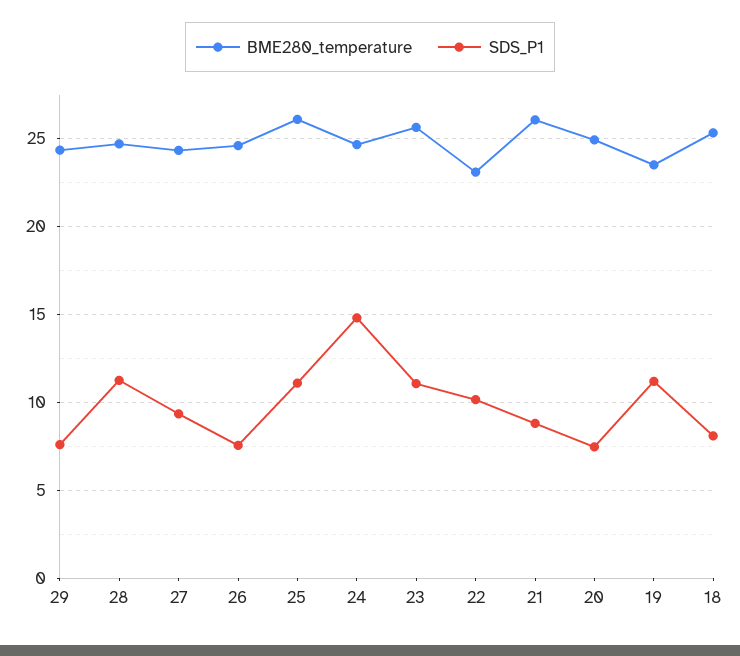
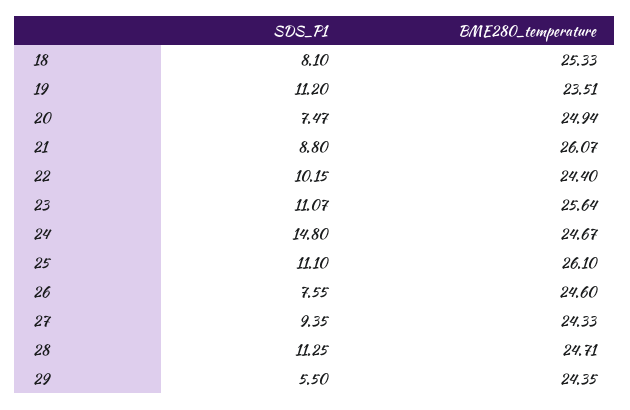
  {
    "BME280_temperature": {
      "29": 24.35,
      "28": 24.71,
      "27": 24.33,
      "26": 24.6,
      "25": 26.1,
      "24": 24.67,
      "23": 25.64,
-     "22": 23,
+     "22": 24.4,
      "21": 26.07,
      "20": 24.94,
      "19": 23.51,
      "18": 25.33
    },
    "SDS_P1": {
-     "29": 7.5,
+     "29": 5.5,
      "28": 11.25,
      "27": 9.35,
      "26": 7.55,
      "25": 11.1,
      "24": 14.8,
      "23": 11.07,
      "22": 10.15,
      "21": 8.8,
      "20": 7.47,
      "19": 11.2,
      "18": 8.1
    }
  }

